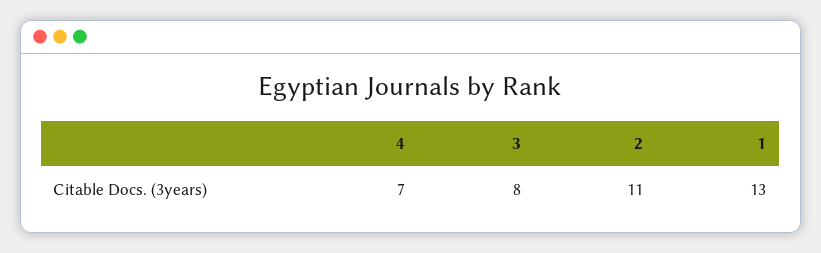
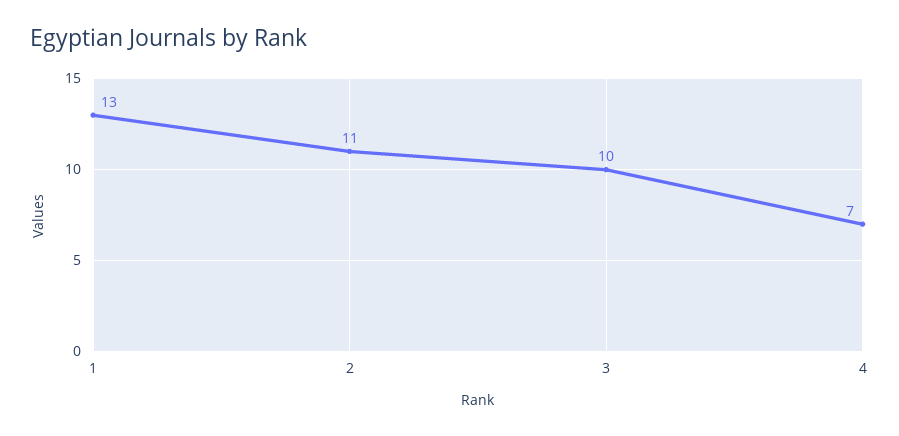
  {
    "4": 7,
-   "3": 8,
+   "3": 10,
    "2": 11,
    "1": 13
  }

